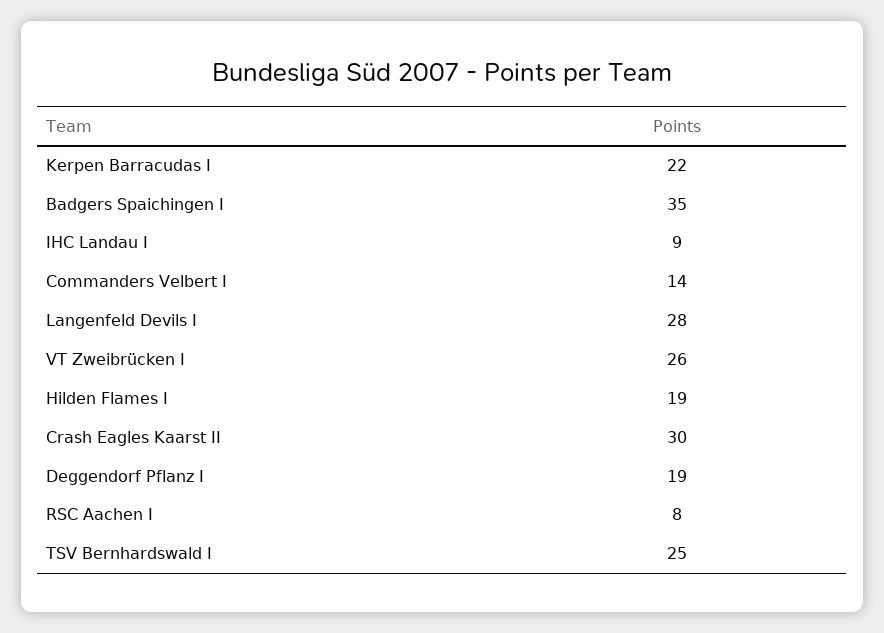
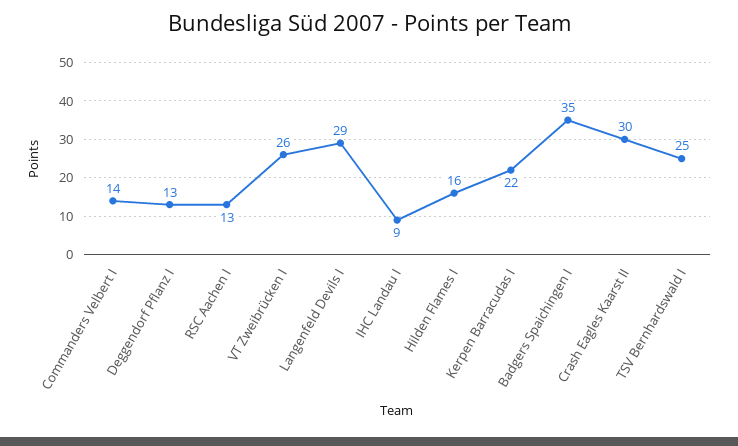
  {
    "Kerpen Barracudas I": 22,
    "Badgers Spaichingen I": 35,
    "IHC Landau I": 9,
    "Commanders Velbert I": 14,
-   "Langenfeld Devils I": 28,
+   "Langenfeld Devils I": 29,
    "VT Zweibrücken I": 26,
-   "Hilden Flames I": 19,
+   "Hilden Flames I": 16,
    "Crash Eagles Kaarst II": 30,
-   "Deggendorf Pflanz I": 19,
+   "Deggendorf Pflanz I": 13,
-   "RSC Aachen I": 8,
+   "RSC Aachen I": 13,
    "TSV Bernhardswald I": 25
  }

